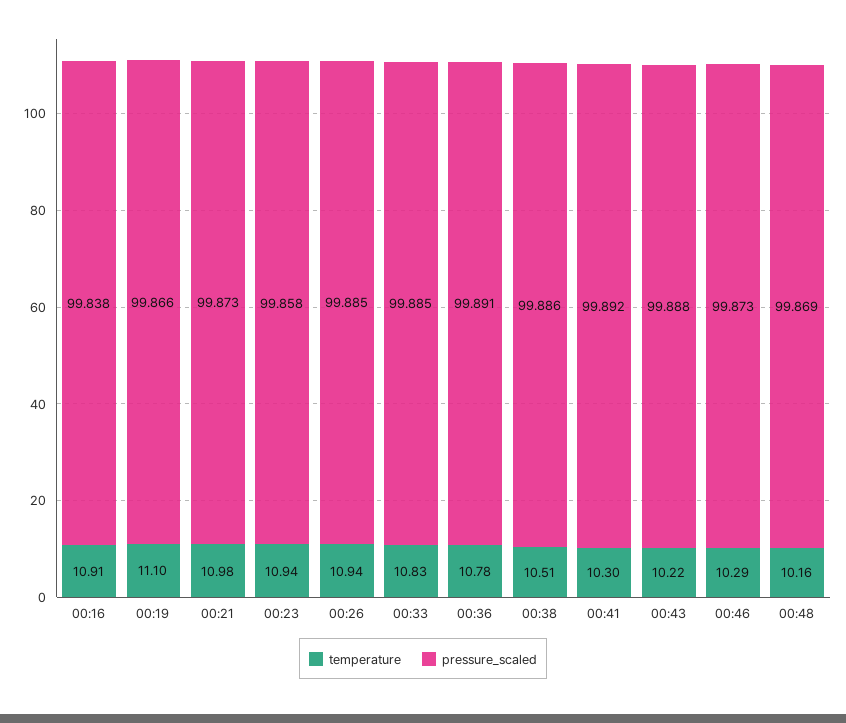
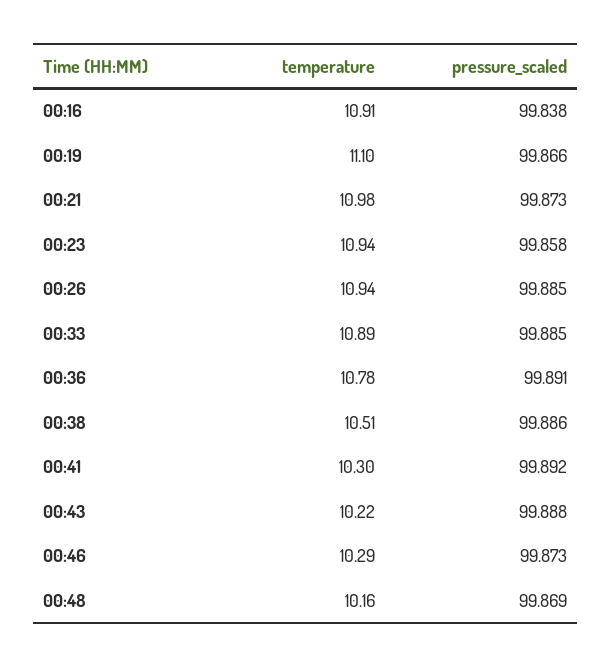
  {
    "temperature": {
      "00:16": 10.91,
      "00:19": 11.1,
      "00:21": 10.98,
      "00:23": 10.94,
      "00:26": 10.94,
-     "00:33": 10.83,
+     "00:33": 10.89,
      "00:36": 10.78,
      "00:38": 10.51,
      "00:41": 10.3,
      "00:43": 10.22,
      "00:46": 10.29,
      "00:48": 10.16
    },
    "pressure_scaled": {
      "00:16": 99.838,
      "00:19": 99.866,
      "00:21": 99.873,
      "00:23": 99.858,
      "00:26": 99.885,
      "00:33": 99.885,
      "00:36": 99.891,
      "00:38": 99.886,
      "00:41": 99.892,
      "00:43": 99.888,
      "00:46": 99.873,
      "00:48": 99.869
    }
  }

